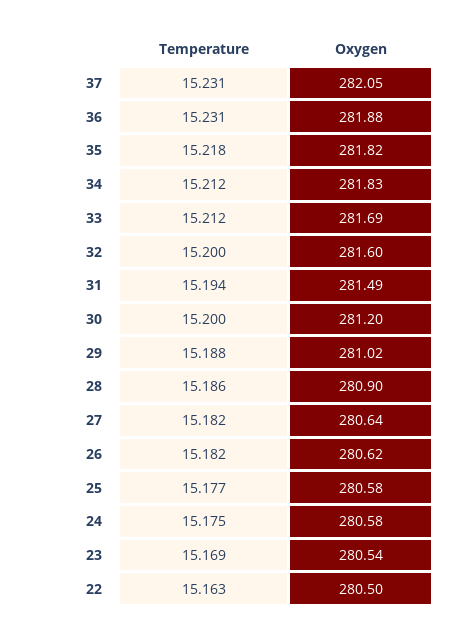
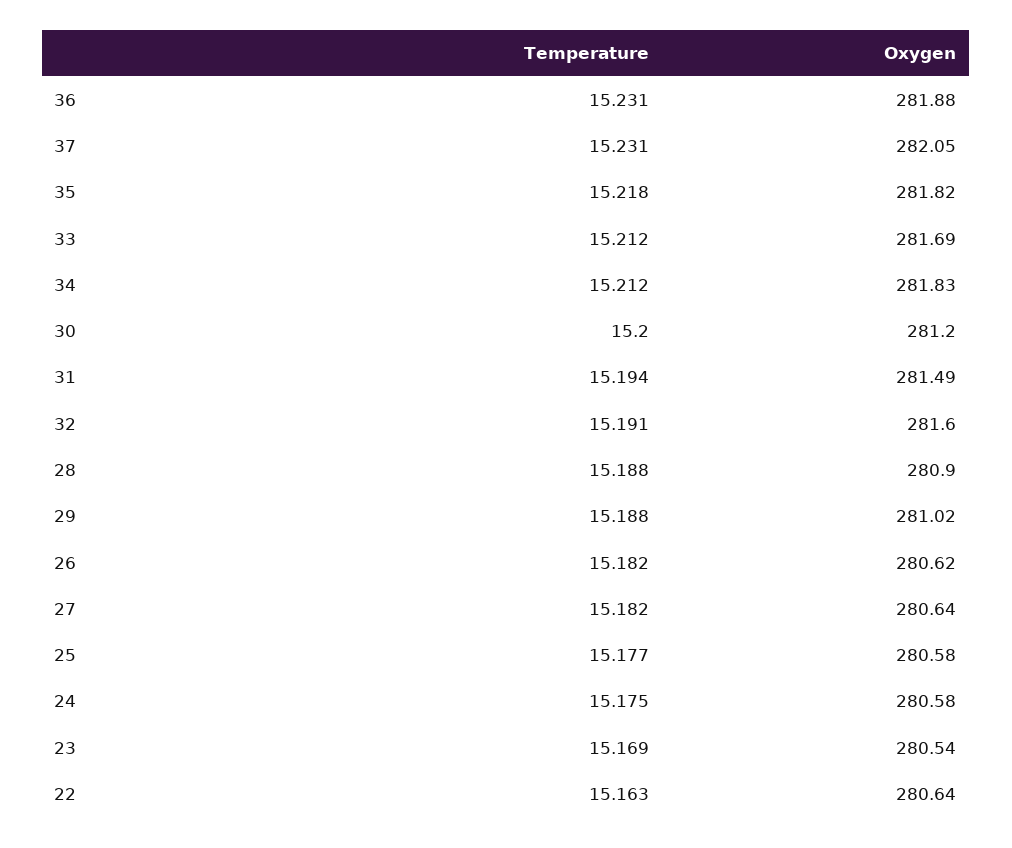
  {
    "Temperature": {
      "37": 15.231,
      "36": 15.231,
      "35": 15.218,
      "34": 15.212,
      "33": 15.212,
-     "32": 15.2,
+     "32": 15.191,
      "31": 15.194,
      "30": 15.2,
      "29": 15.188,
-     "28": 15.186,
+     "28": 15.188,
      "27": 15.182,
      "26": 15.182,
      "25": 15.177,
      "24": 15.175,
      "23": 15.169,
      "22": 15.163
    },
    "Oxygen": {
      "37": 282.05,
      "36": 281.88,
      "35": 281.82,
      "34": 281.83,
      "33": 281.69,
      "32": 281.6,
      "31": 281.49,
      "30": 281.2,
      "29": 281.02,
      "28": 280.9,
      "27": 280.64,
      "26": 280.62,
      "25": 280.58,
      "24": 280.58,
      "23": 280.54,
-     "22": 280.5
+     "22": 280.64
    }
  }

